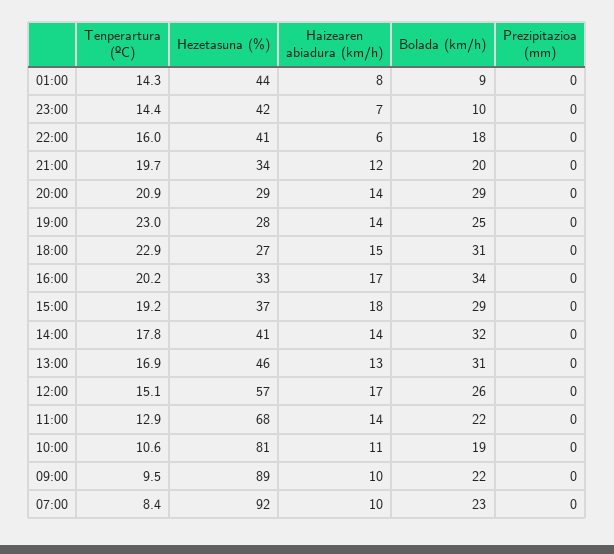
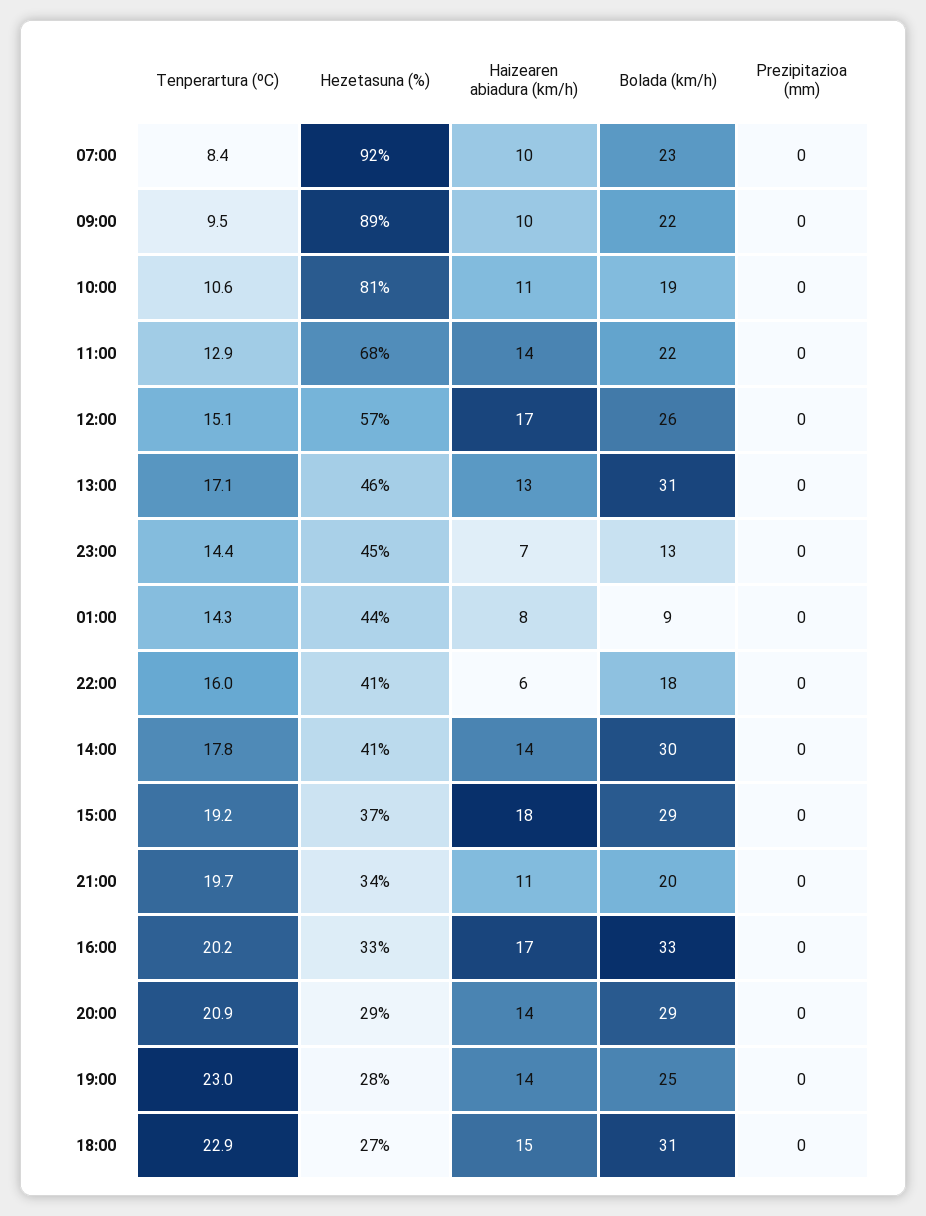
  {
    "Tenperartura (ºC)": {
      "01:00": 14.3,
      "23:00": 14.4,
      "22:00": 16,
      "21:00": 19.7,
      "20:00": 20.9,
      "19:00": 23,
      "18:00": 22.9,
      "16:00": 20.2,
      "15:00": 19.2,
      "14:00": 17.8,
-     "13:00": 16.9,
+     "13:00": 17.1,
      "12:00": 15.1,
      "11:00": 12.9,
      "10:00": 10.6,
      "09:00": 9.5,
      "07:00": 8.4
    },
    "Hezetasuna (%)": {
      "01:00": 44,
-     "23:00": 42,
+     "23:00": 45,
      "22:00": 41,
      "21:00": 34,
      "20:00": 29,
      "19:00": 28,
      "18:00": 27,
      "16:00": 33,
      "15:00": 37,
      "14:00": 41,
      "13:00": 46,
      "12:00": 57,
      "11:00": 68,
      "10:00": 81,
      "09:00": 89,
      "07:00": 92
    },
    "Haizearen abiadura (km/h)": {
      "01:00": 8,
      "23:00": 7,
      "22:00": 6,
-     "21:00": 12,
+     "21:00": 11,
      "20:00": 14,
      "19:00": 14,
      "18:00": 15,
      "16:00": 17,
      "15:00": 18,
      "14:00": 14,
      "13:00": 13,
      "12:00": 17,
      "11:00": 14,
      "10:00": 11,
      "09:00": 10,
      "07:00": 10
    },
    "Bolada (km/h)": {
      "01:00": 9,
-     "23:00": 10,
+     "23:00": 13,
      "22:00": 18,
      "21:00": 20,
      "20:00": 29,
      "19:00": 25,
      "18:00": 31,
-     "16:00": 34,
+     "16:00": 33,
      "15:00": 29,
-     "14:00": 32,
+     "14:00": 30,
      "13:00": 31,
      "12:00": 26,
      "11:00": 22,
      "10:00": 19,
      "09:00": 22,
      "07:00": 23
    },
    "Prezipitazioa (mm)": {
      "01:00": 0,
      "23:00": 0,
      "22:00": 0,
      "21:00": 0,
      "20:00": 0,
      "19:00": 0,
      "18:00": 0,
      "16:00": 0,
      "15:00": 0,
      "14:00": 0,
      "13:00": 0,
      "12:00": 0,
      "11:00": 0,
      "10:00": 0,
      "09:00": 0,
      "07:00": 0
    }
  }

